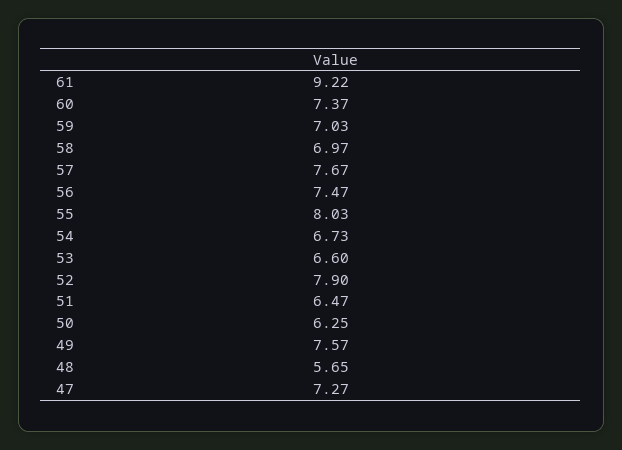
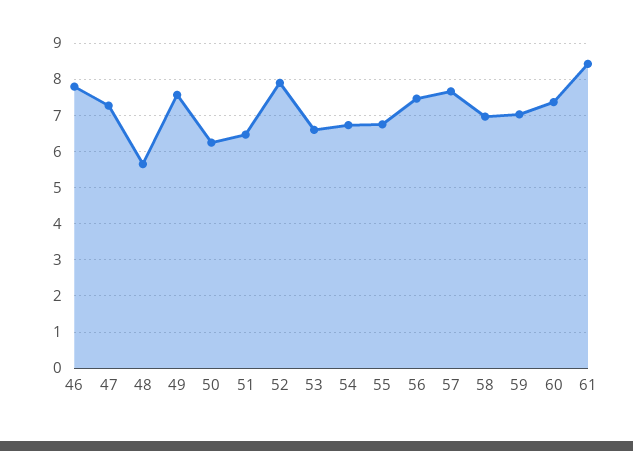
  {
-   "61": 9.22,
+   "61": 8.4,
    "60": 7.37,
    "59": 7.03,
    "58": 6.97,
    "57": 7.67,
    "56": 7.47,
-   "55": 8.03,
+   "55": 6.8,
    "54": 6.73,
    "53": 6.6,
    "52": 7.9,
    "51": 6.47,
    "50": 6.25,
    "49": 7.57,
    "48": 5.65,
-   "47": 7.27
+   "47": 7.27,
+   "46": 7.8
  }

